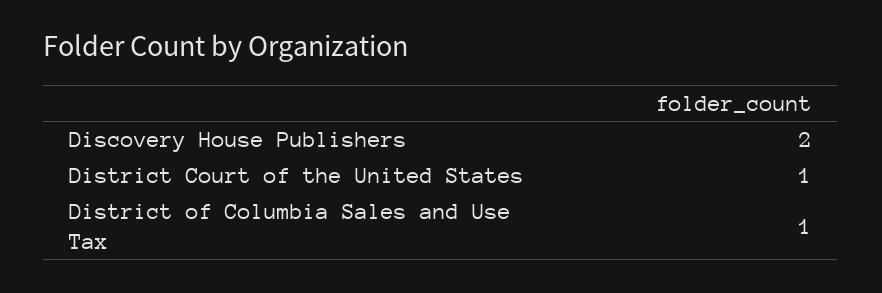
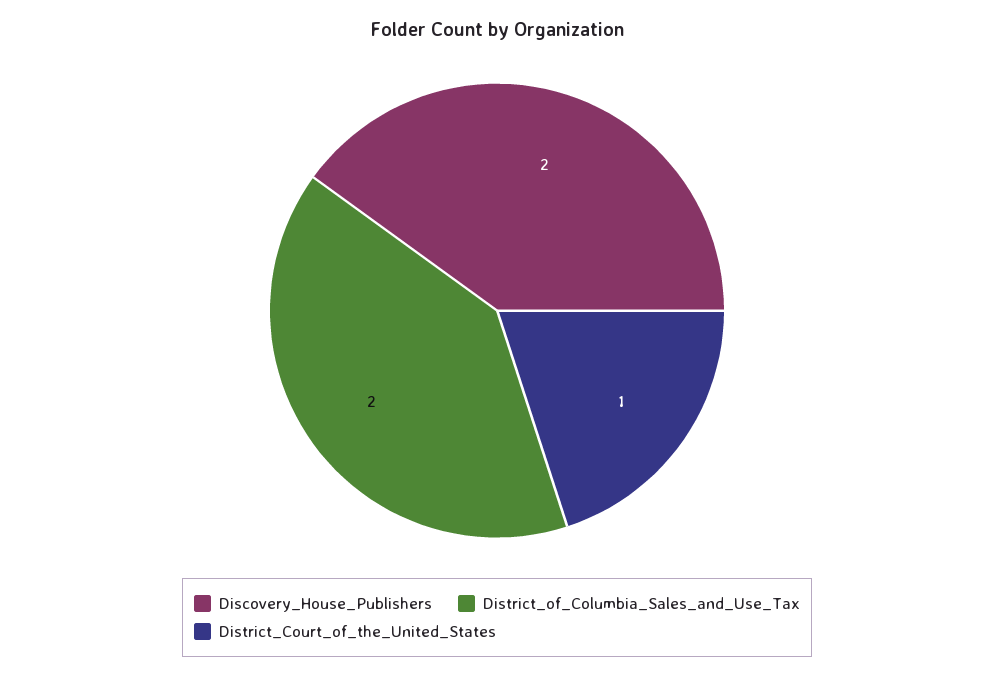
  {
    "Discovery House Publishers": 2,
    "District Court of the United States": 1,
-   "District of Columbia Sales and Use Tax": 1
+   "District of Columbia Sales and Use Tax": 2
  }

